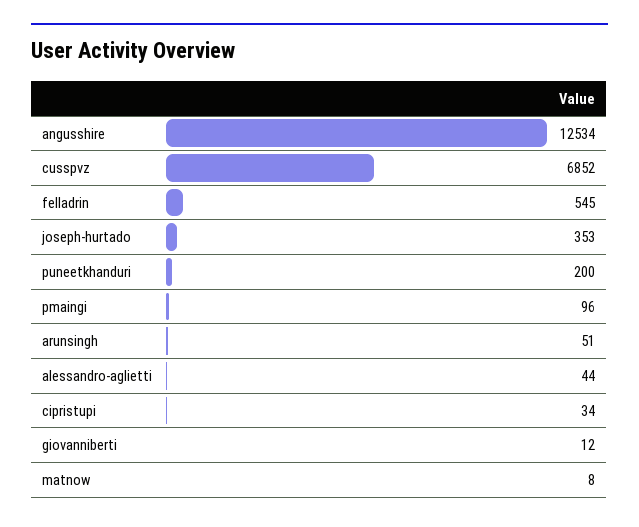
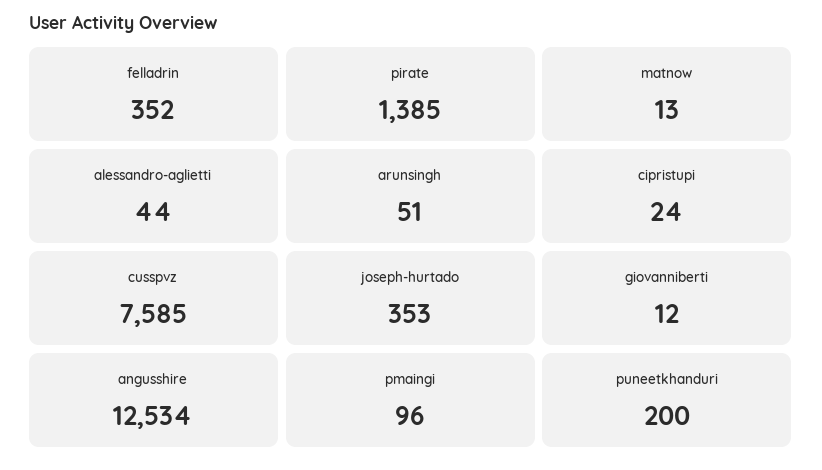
  {
    "angusshire": 12534,
-   "cusspvz": 6852,
+   "cusspvz": 7585,
-   "felladrin": 545,
+   "felladrin": 352,
    "joseph-hurtado": 353,
    "puneetkhanduri": 200,
    "pmaingi": 96,
    "arunsingh": 51,
    "alessandro-aglietti": 44,
-   "cipristupi": 34,
+   "cipristupi": 24,
    "giovanniberti": 12,
-   "matnow": 8
+   "matnow": 13,
+   "pirate": 1385
  }

